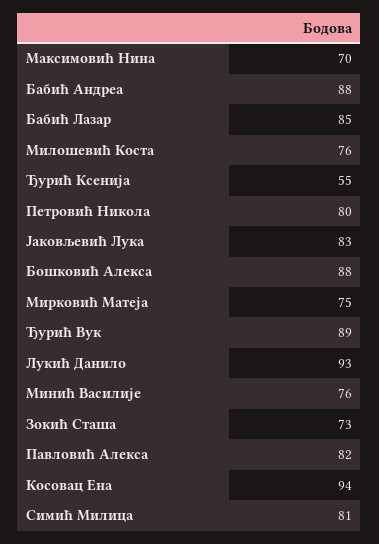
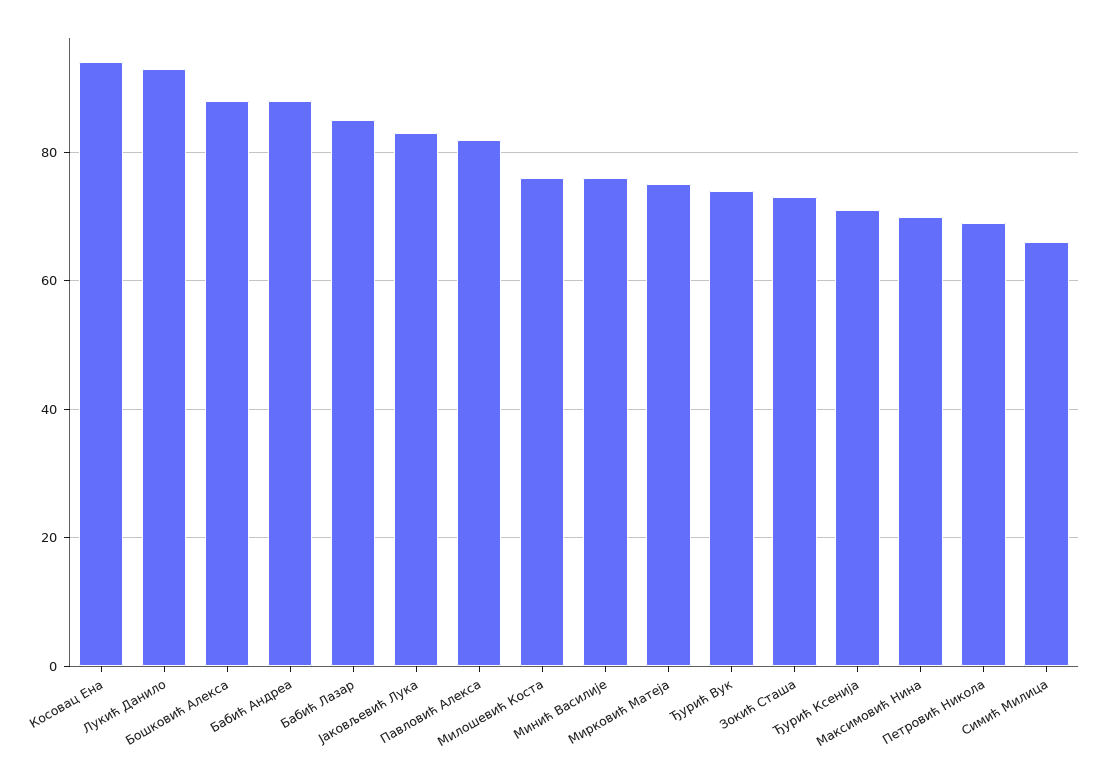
  {
    "Максимовић Нина": 70,
    "Бабић Андреа": 88,
    "Бабић Лазар": 85,
    "Милошевић Коста": 76,
-   "Ђурић Ксенија": 55,
+   "Ђурић Ксенија": 70,
-   "Петровић Никола": 80,
+   "Петровић Никола": 70,
    "Јаковљевић Лука": 83,
    "Бошковић Алекса": 88,
    "Мирковић Матеја": 75,
-   "Ђурић Вук": 89,
+   "Ђурић Вук": 75,
    "Лукић Данило": 93,
    "Минић Василије": 76,
    "Зокић Сташа": 73,
    "Павловић Алекса": 82,
    "Косовац Ена": 94,
-   "Симић Милица": 81
+   "Симић Милица": 65
  }

